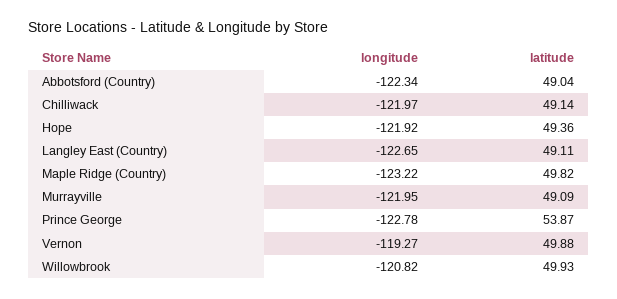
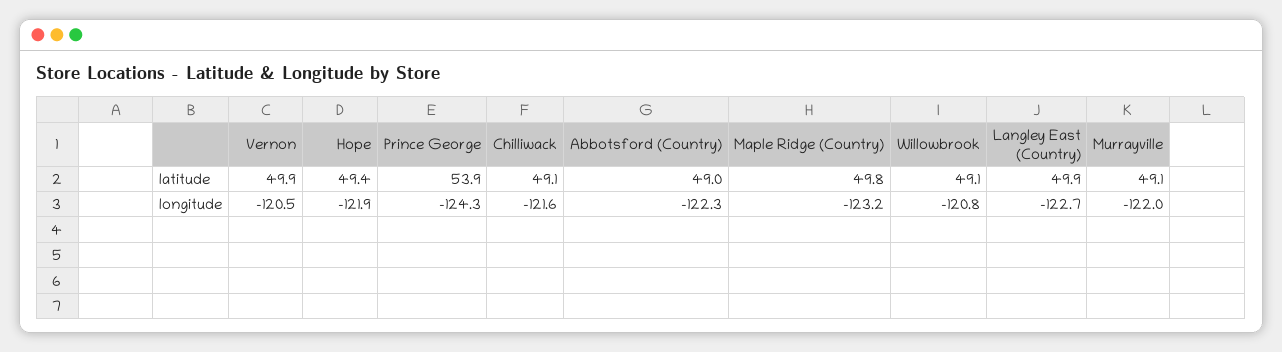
  {
    "longitude": {
      "Abbotsford (Country)": -122.34,
-     "Chilliwack": -121.97,
+     "Chilliwack": -121.6,
      "Hope": -121.92,
      "Langley East (Country)": -122.65,
      "Maple Ridge (Country)": -123.22,
      "Murrayville": -121.95,
-     "Prince George": -122.78,
+     "Prince George": -124.3,
-     "Vernon": -119.27,
+     "Vernon": -120.5,
      "Willowbrook": -120.82
    },
    "latitude": {
      "Abbotsford (Country)": 49.04,
      "Chilliwack": 49.14,
      "Hope": 49.36,
-     "Langley East (Country)": 49.11,
+     "Langley East (Country)": 49.9,
      "Maple Ridge (Country)": 49.82,
      "Murrayville": 49.09,
      "Prince George": 53.87,
      "Vernon": 49.88,
-     "Willowbrook": 49.93
+     "Willowbrook": 49.1
    }
  }

